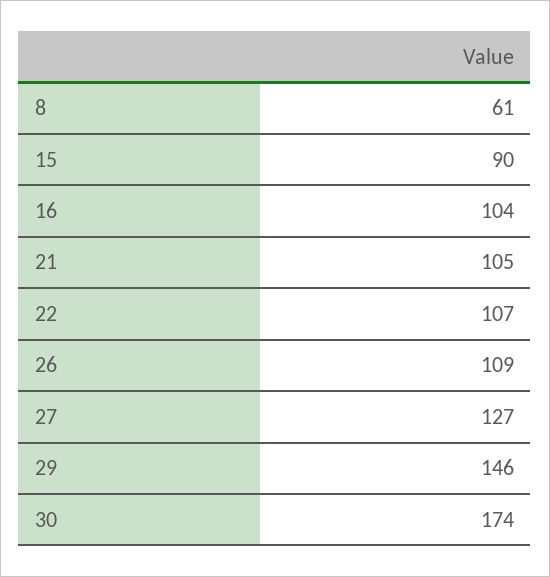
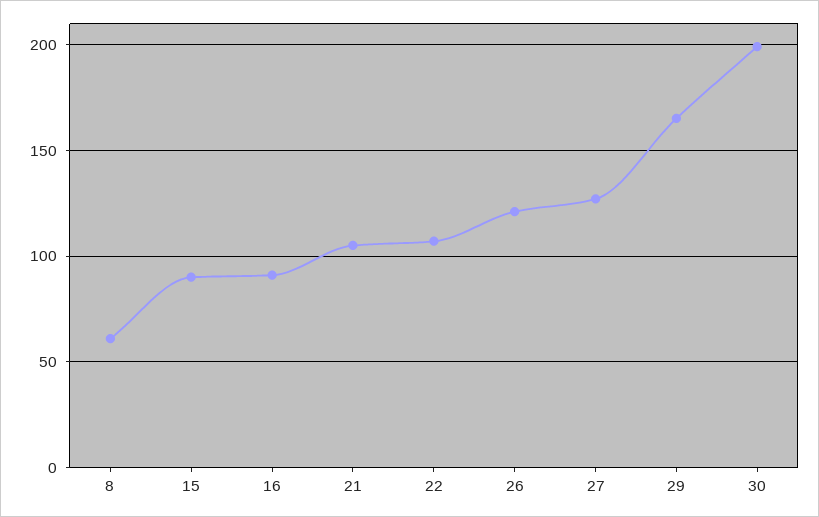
  {
    "8": 61,
    "15": 90,
-   "16": 104,
+   "16": 90,
    "21": 105,
    "22": 107,
-   "26": 109,
+   "26": 120,
    "27": 127,
-   "29": 146,
+   "29": 165,
-   "30": 174
+   "30": 200
  }

